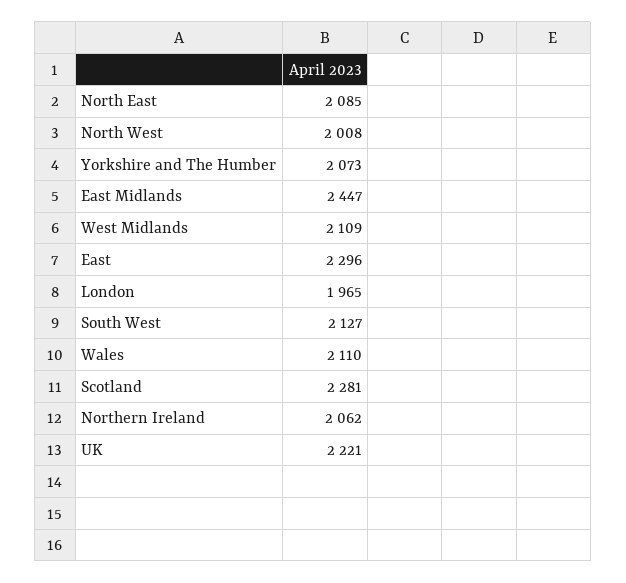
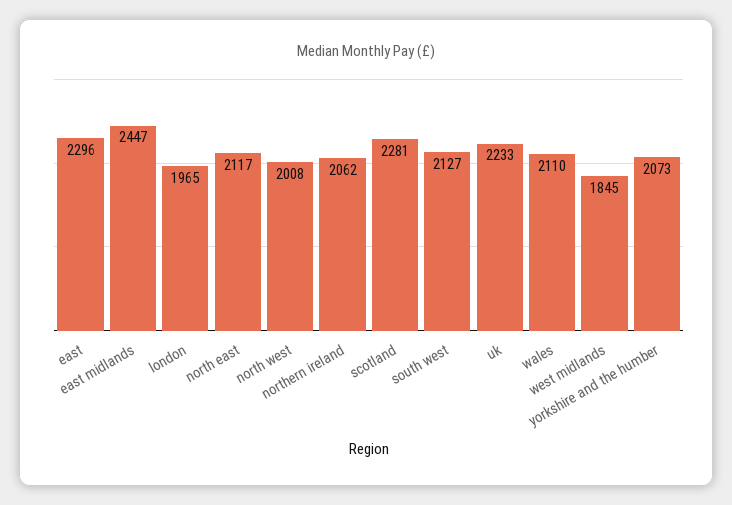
  {
-   "North East": 2085,
+   "North East": 2117,
    "North West": 2008,
    "Yorkshire and The Humber": 2073,
    "East Midlands": 2447,
-   "West Midlands": 2109,
+   "West Midlands": 1845,
    "East": 2296,
    "London": 1965,
    "South West": 2127,
    "Wales": 2110,
    "Scotland": 2281,
    "Northern Ireland": 2062,
-   "UK": 2221
+   "UK": 2233
  }

